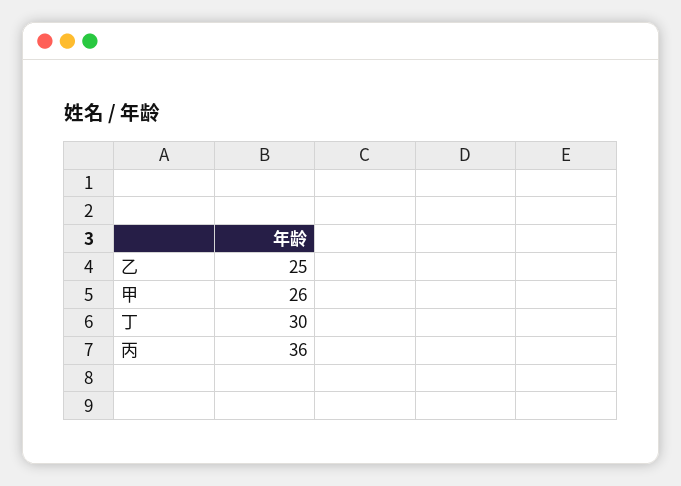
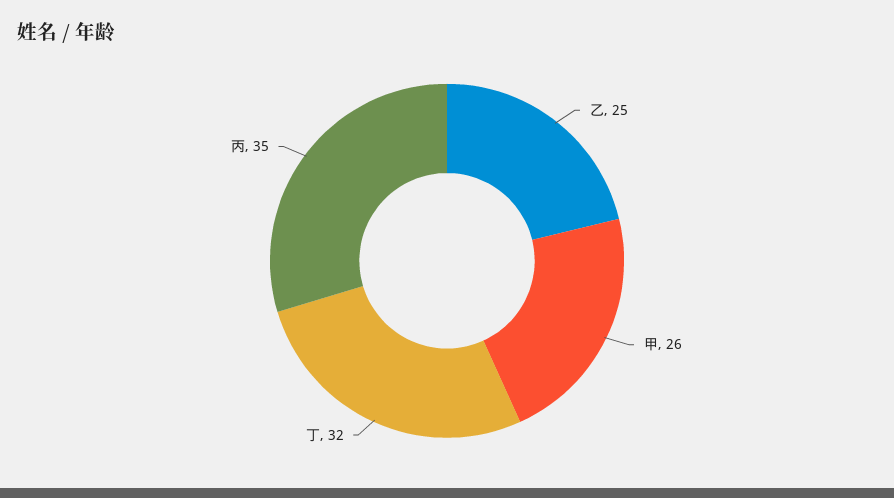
  {
    "乙": 25,
    "甲": 26,
-   "丁": 30,
+   "丁": 32,
-   "丙": 36
+   "丙": 35
  }

